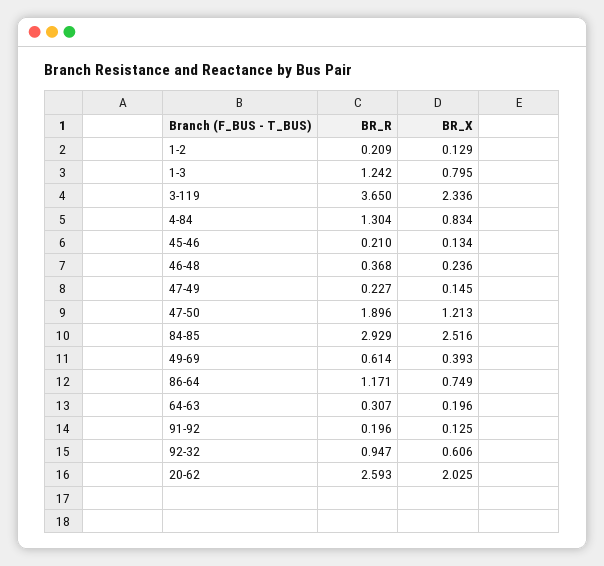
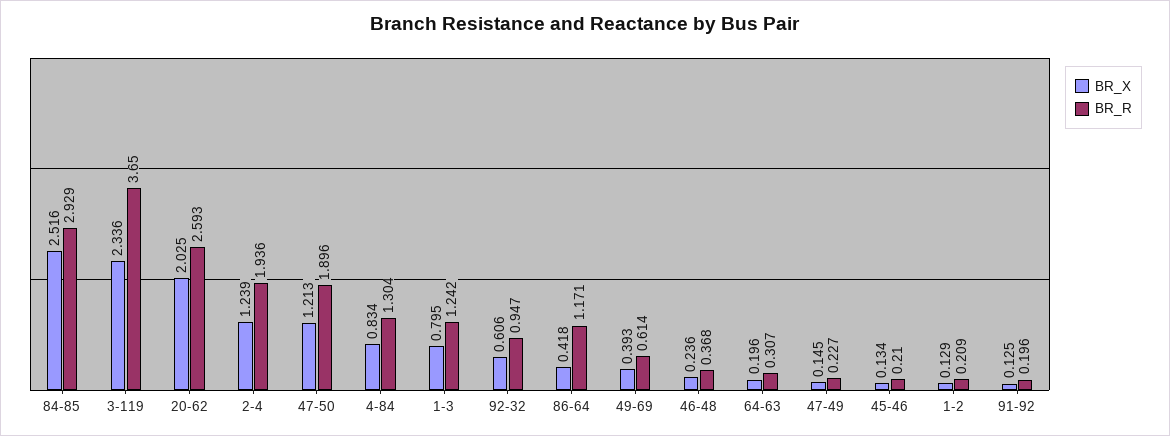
  {
    "BR_R": {
      "1-2": 0.209,
      "1-3": 1.242,
      "3-119": 3.65,
      "4-84": 1.304,
      "45-46": 0.21,
      "46-48": 0.368,
      "47-49": 0.227,
      "47-50": 1.896,
      "84-85": 2.929,
      "49-69": 0.614,
      "86-64": 1.171,
      "64-63": 0.307,
      "91-92": 0.196,
      "92-32": 0.947,
-     "20-62": 2.593
+     "20-62": 2.593,
+     "2-4": 1.936
    },
    "BR_X": {
      "1-2": 0.129,
      "1-3": 0.795,
      "3-119": 2.336,
      "4-84": 0.834,
      "45-46": 0.134,
      "46-48": 0.236,
      "47-49": 0.145,
      "47-50": 1.213,
      "84-85": 2.516,
      "49-69": 0.393,
-     "86-64": 0.749,
+     "86-64": 0.418,
      "64-63": 0.196,
      "91-92": 0.125,
      "92-32": 0.606,
-     "20-62": 2.025
+     "20-62": 2.025,
+     "2-4": 1.239
    }
  }

